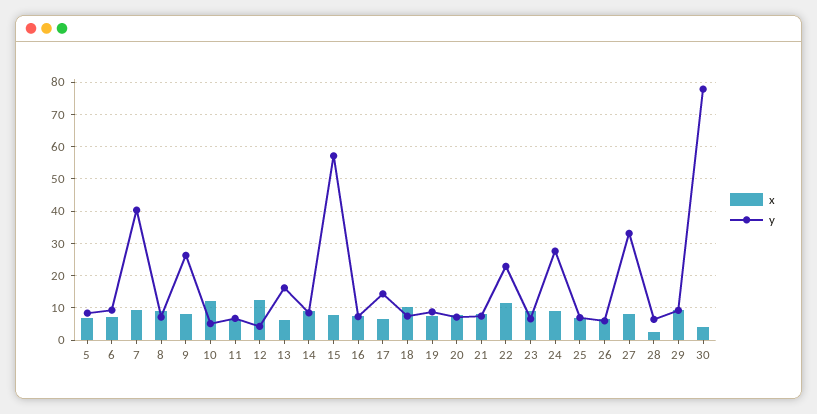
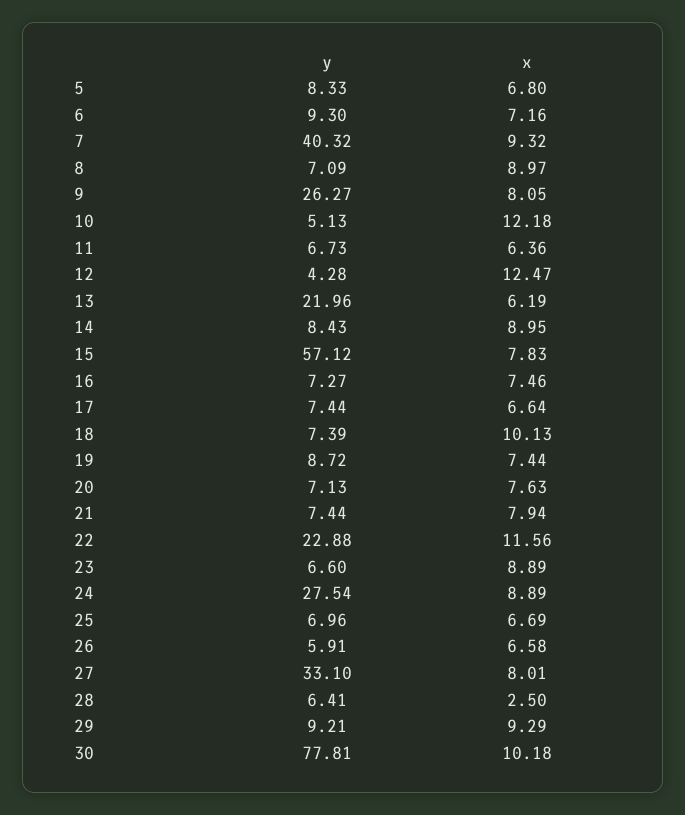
  {
    "x": {
      "5": 6.8,
      "6": 7.16,
      "7": 9.32,
      "8": 8.97,
      "9": 8.05,
      "10": 12.18,
      "11": 6.36,
      "12": 12.47,
      "13": 6.19,
      "14": 8.95,
      "15": 7.83,
      "16": 7.46,
      "17": 6.64,
      "18": 10.13,
      "19": 7.44,
      "20": 7.63,
      "21": 7.94,
      "22": 11.56,
      "23": 8.89,
      "24": 8.89,
      "25": 6.69,
      "26": 6.58,
      "27": 8.01,
      "28": 2.5,
      "29": 9.29,
-     "30": 4
+     "30": 10.18
    },
    "y": {
      "5": 8.33,
      "6": 9.3,
      "7": 40.32,
      "8": 7.09,
      "9": 26.27,
      "10": 5.13,
      "11": 6.73,
      "12": 4.28,
-     "13": 16,
+     "13": 21.96,
      "14": 8.43,
      "15": 57.12,
      "16": 7.27,
-     "17": 14,
+     "17": 7.44,
      "18": 7.39,
      "19": 8.72,
      "20": 7.13,
      "21": 7.44,
      "22": 22.88,
      "23": 6.6,
      "24": 27.54,
      "25": 6.96,
      "26": 5.91,
      "27": 33.1,
      "28": 6.41,
      "29": 9.21,
      "30": 77.81
    }
  }

